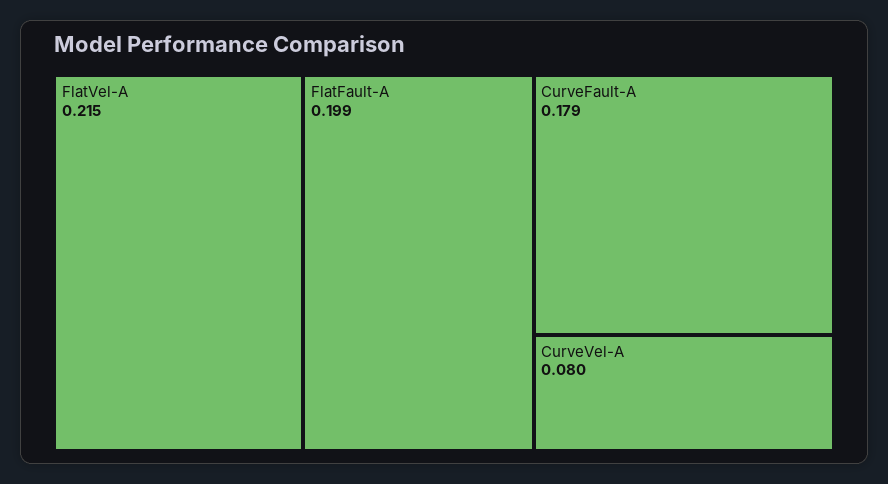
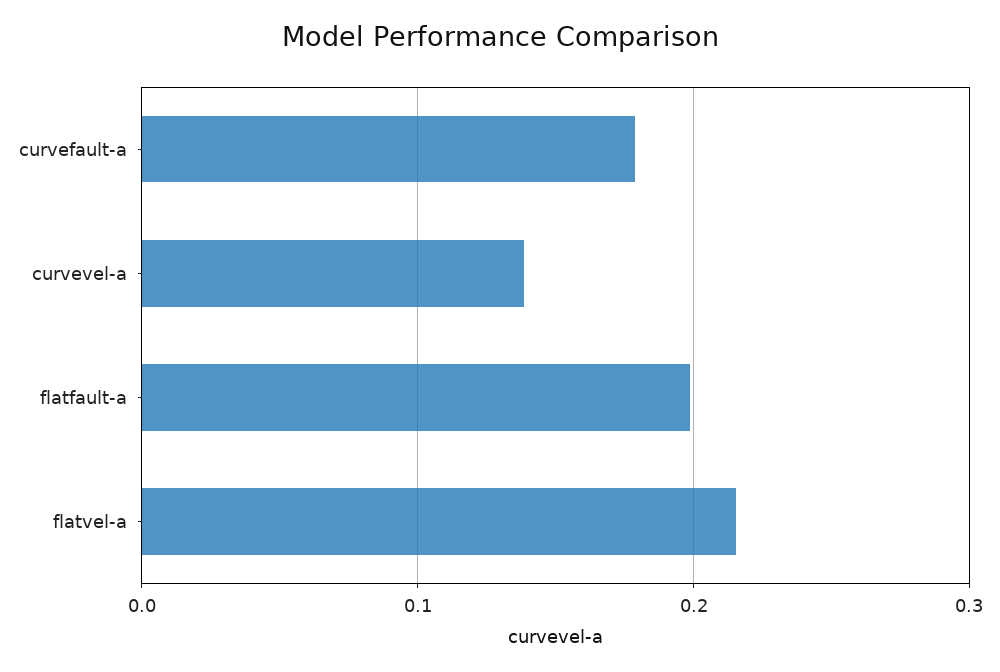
  {
    "FlatVel-A": 0.215,
    "FlatFault-A": 0.199,
    "CurveFault-A": 0.179,
-   "CurveVel-A": 0.08
+   "CurveVel-A": 0.14
  }

